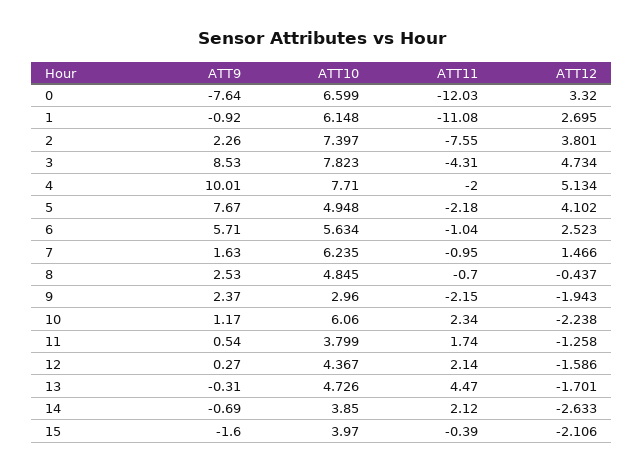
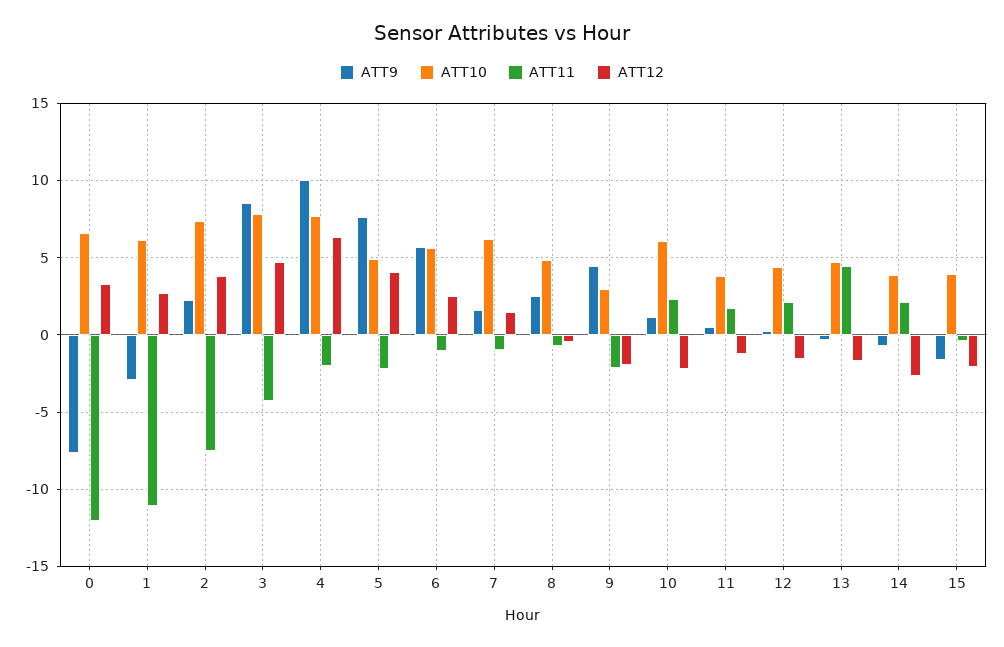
  {
    "ATT9": {
      "0": -7.64,
-     "1": -0.92,
+     "1": -3,
      "2": 2.26,
      "3": 8.53,
      "4": 10.01,
      "5": 7.67,
      "6": 5.71,
      "7": 1.63,
      "8": 2.53,
-     "9": 2.37,
+     "9": 4.5,
      "10": 1.17,
      "11": 0.54,
      "12": 0.27,
      "13": -0.31,
      "14": -0.69,
      "15": -1.6
    },
    "ATT10": {
      "0": 6.599,
      "1": 6.148,
      "2": 7.397,
      "3": 7.823,
      "4": 7.71,
      "5": 4.948,
      "6": 5.634,
      "7": 6.235,
      "8": 4.845,
      "9": 2.96,
      "10": 6.06,
      "11": 3.799,
      "12": 4.367,
      "13": 4.726,
      "14": 3.85,
      "15": 3.97
    },
    "ATT11": {
      "0": -12.03,
      "1": -11.08,
      "2": -7.55,
      "3": -4.31,
      "4": -2,
      "5": -2.18,
      "6": -1.04,
      "7": -0.95,
      "8": -0.7,
      "9": -2.15,
      "10": 2.34,
      "11": 1.74,
      "12": 2.14,
      "13": 4.47,
      "14": 2.12,
      "15": -0.39
    },
    "ATT12": {
      "0": 3.32,
      "1": 2.695,
      "2": 3.801,
      "3": 4.734,
-     "4": 5.134,
+     "4": 6.5,
      "5": 4.102,
      "6": 2.523,
      "7": 1.466,
      "8": -0.437,
      "9": -1.943,
      "10": -2.238,
      "11": -1.258,
      "12": -1.586,
      "13": -1.701,
      "14": -2.633,
      "15": -2.106
    }
  }

